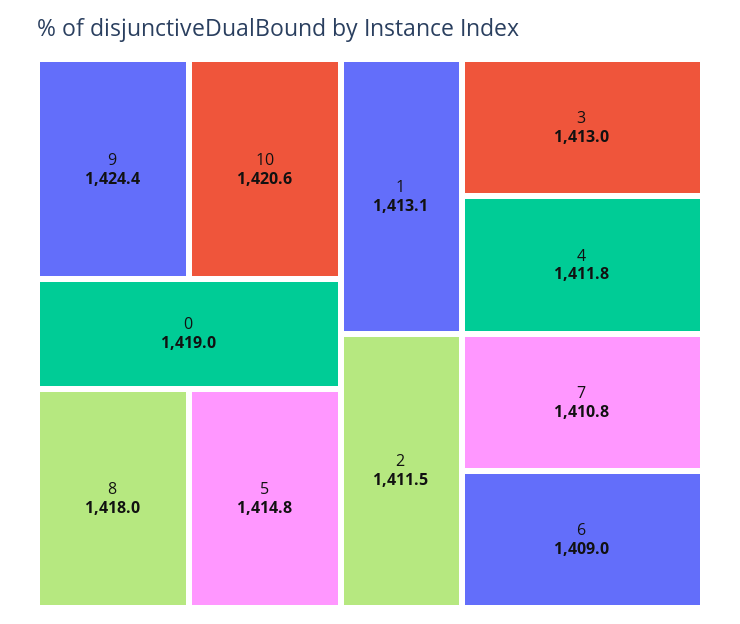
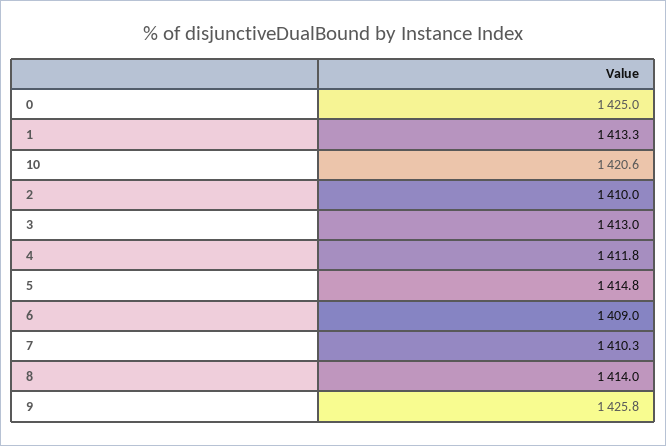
  {
-   "9": 1424.4,
+   "9": 1425.8,
    "10": 1420.6,
-   "0": 1419,
+   "0": 1425,
-   "8": 1418,
+   "8": 1414,
    "5": 1414.8,
-   "1": 1413.1,
+   "1": 1413.3,
    "3": 1413,
    "4": 1411.8,
-   "2": 1411.5,
+   "2": 1410,
-   "7": 1410.8,
+   "7": 1410.3,
    "6": 1409
  }

